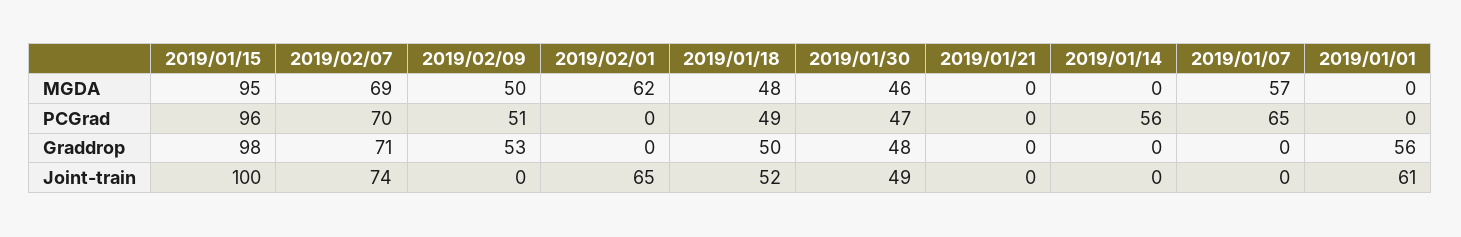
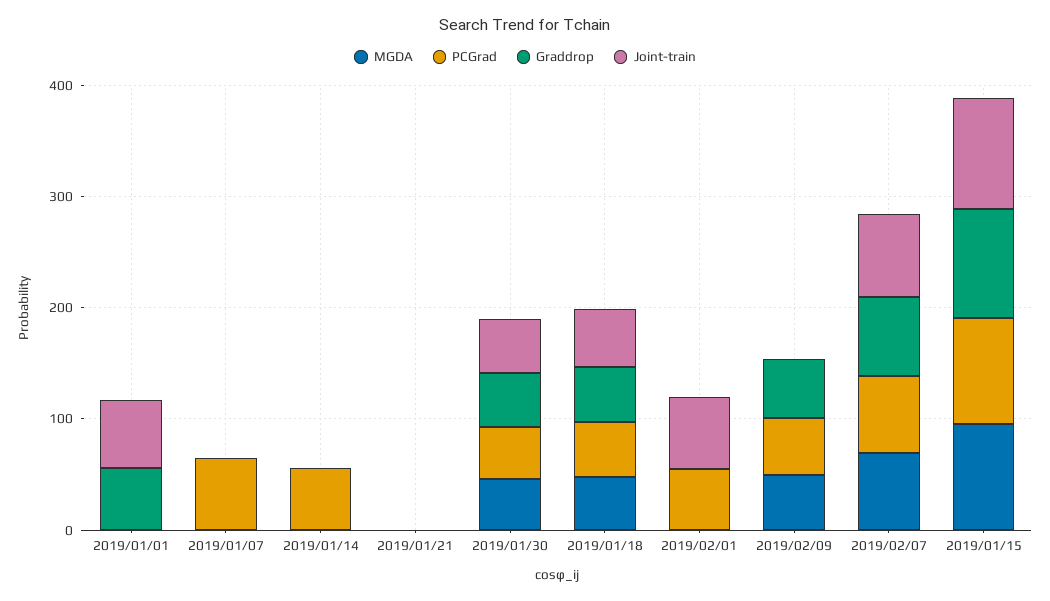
  {
    "MGDA": {
      "2019/01/15": 95,
      "2019/02/07": 69,
      "2019/02/09": 50,
-     "2019/02/01": 62,
+     "2019/02/01": 0,
      "2019/01/18": 48,
      "2019/01/30": 46,
      "2019/01/21": 0,
      "2019/01/14": 0,
-     "2019/01/07": 57,
+     "2019/01/07": 0,
      "2019/01/01": 0
    },
    "PCGrad": {
      "2019/01/15": 96,
      "2019/02/07": 70,
      "2019/02/09": 51,
-     "2019/02/01": 0,
+     "2019/02/01": 60,
      "2019/01/18": 49,
      "2019/01/30": 47,
      "2019/01/21": 0,
      "2019/01/14": 56,
      "2019/01/07": 65,
      "2019/01/01": 0
    },
    "Graddrop": {
      "2019/01/15": 98,
      "2019/02/07": 71,
      "2019/02/09": 53,
      "2019/02/01": 0,
      "2019/01/18": 50,
      "2019/01/30": 48,
      "2019/01/21": 0,
      "2019/01/14": 0,
      "2019/01/07": 0,
      "2019/01/01": 56
    },
    "Joint-train": {
      "2019/01/15": 100,
      "2019/02/07": 74,
      "2019/02/09": 0,
      "2019/02/01": 65,
      "2019/01/18": 52,
      "2019/01/30": 49,
      "2019/01/21": 0,
      "2019/01/14": 0,
      "2019/01/07": 0,
      "2019/01/01": 61
    }
  }

